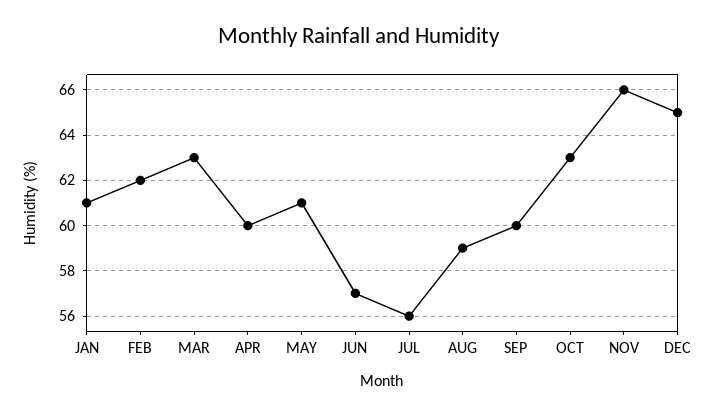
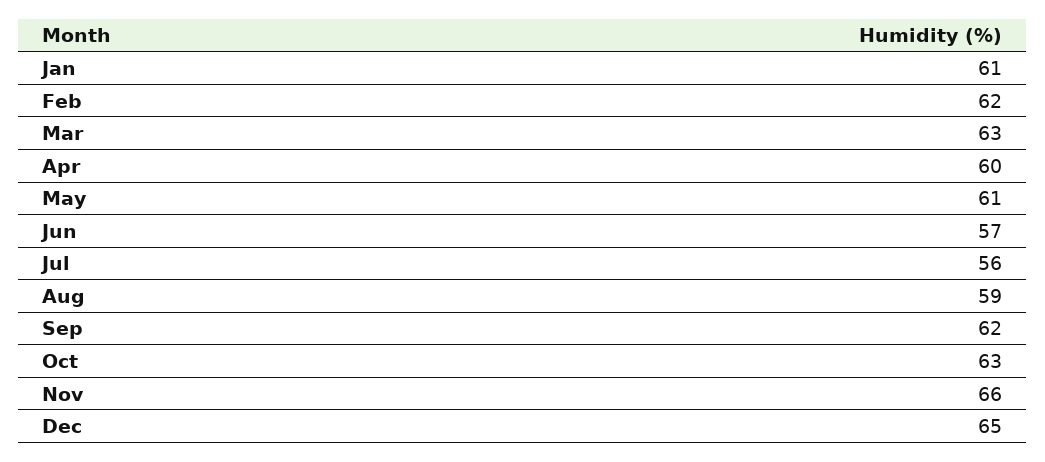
  {
    "JAN": 61,
    "FEB": 62,
    "MAR": 63,
    "APR": 60,
    "MAY": 61,
    "JUN": 57,
    "JUL": 56,
    "AUG": 59,
-   "SEP": 60,
+   "SEP": 62,
    "OCT": 63,
    "NOV": 66,
    "DEC": 65
  }

